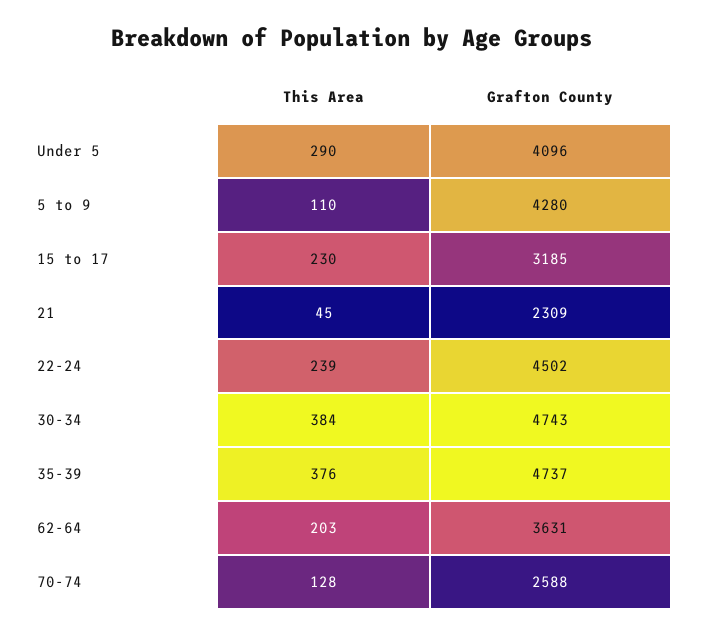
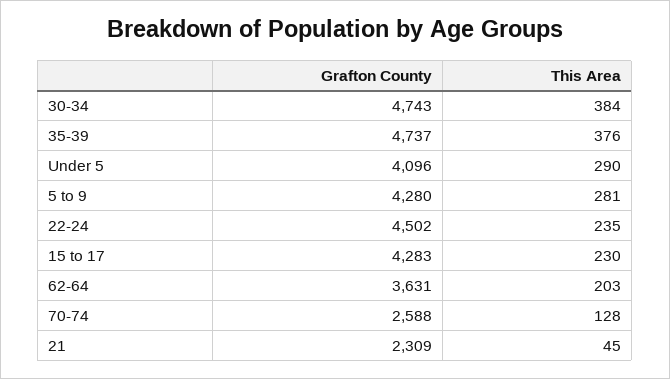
  {
    "This Area": {
      "Under 5": 290,
-     "5 to 9": 110,
+     "5 to 9": 281,
      "15 to 17": 230,
      "21": 45,
-     "22-24": 239,
+     "22-24": 235,
      "30-34": 384,
      "35-39": 376,
      "62-64": 203,
      "70-74": 128
    },
    "Grafton County": {
      "Under 5": 4096,
      "5 to 9": 4280,
-     "15 to 17": 3185,
+     "15 to 17": 4283,
      "21": 2309,
      "22-24": 4502,
      "30-34": 4743,
      "35-39": 4737,
      "62-64": 3631,
      "70-74": 2588
    }
  }

